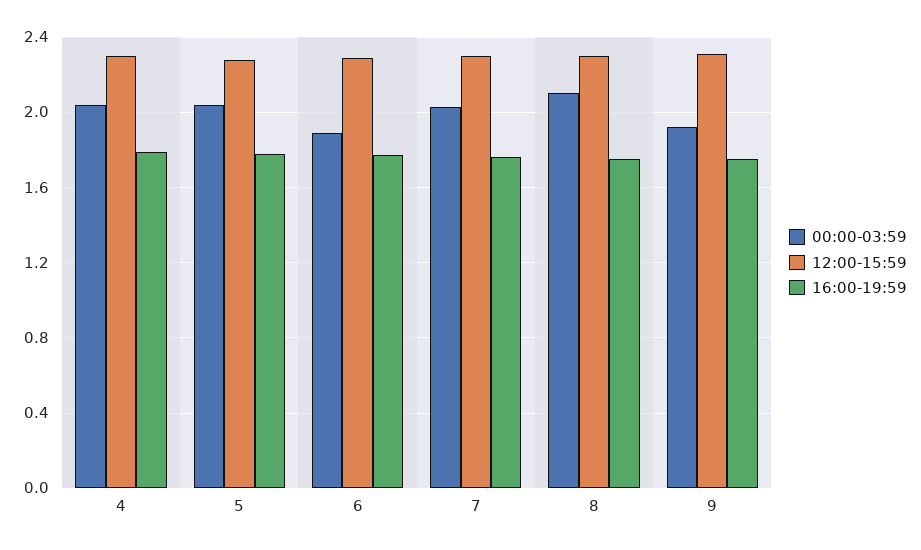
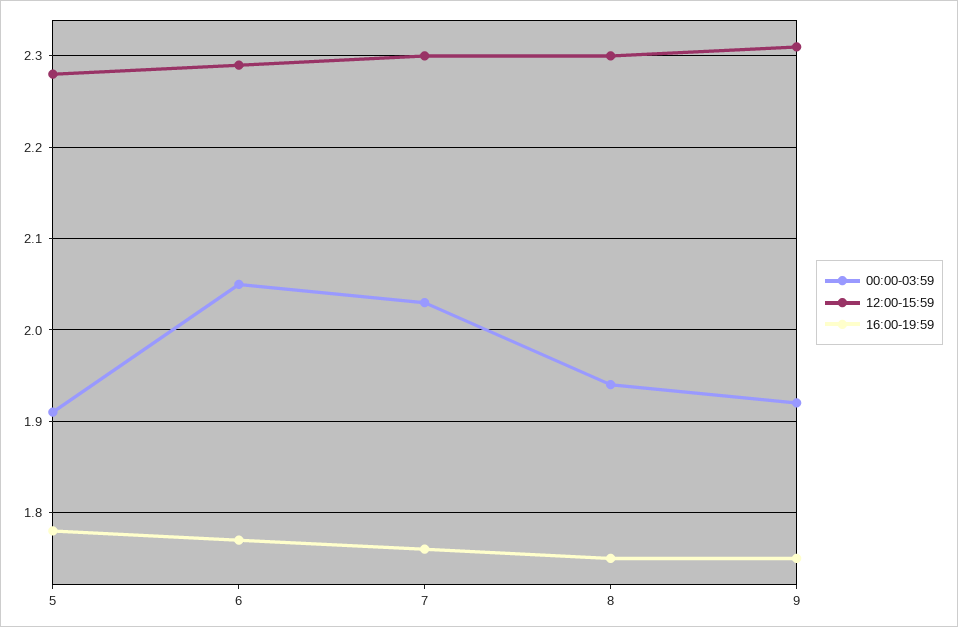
  {
    "00:00-03:59": {
-     "4": 2.05,
-     "5": 2.05,
+     "5": 1.91,
-     "6": 1.9,
+     "6": 2.05,
      "7": 2.03,
-     "8": 2.1,
+     "8": 1.94,
      "9": 1.92
    },
    "12:00-15:59": {
-     "4": 2.3,
      "5": 2.28,
      "6": 2.29,
      "7": 2.3,
      "8": 2.3,
      "9": 2.31
    },
    "16:00-19:59": {
-     "4": 1.8,
      "5": 1.78,
      "6": 1.77,
      "7": 1.76,
      "8": 1.75,
      "9": 1.75
    }
  }

